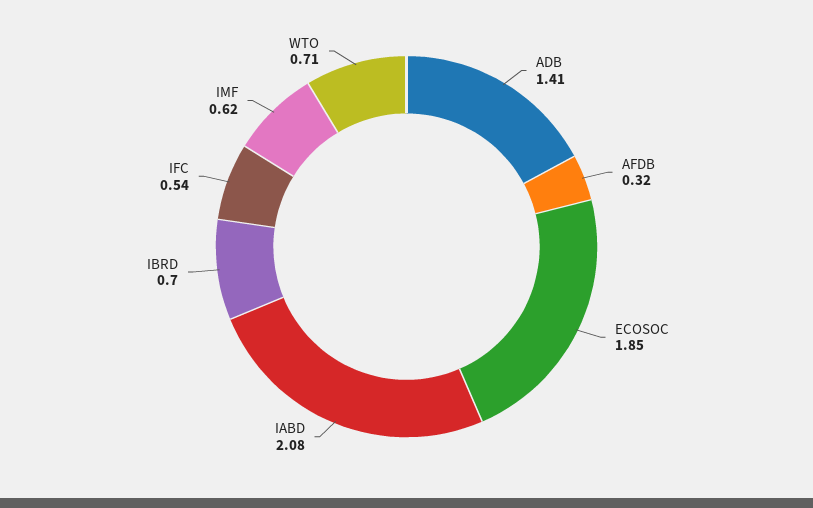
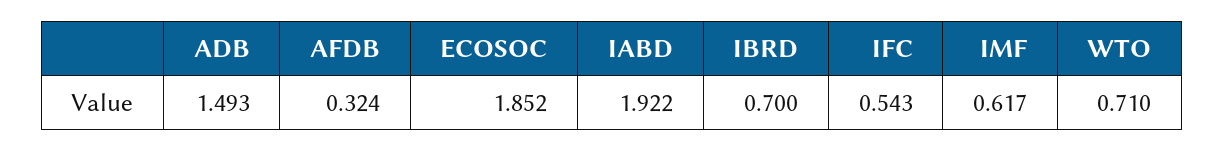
  {
-   "ADB": 1.41,
+   "ADB": 1.493,
    "AFDB": 0.324,
    "ECOSOC": 1.852,
-   "IABD": 2.08,
+   "IABD": 1.922,
    "IBRD": 0.7,
    "IFC": 0.543,
    "IMF": 0.617,
    "WTO": 0.71
  }

